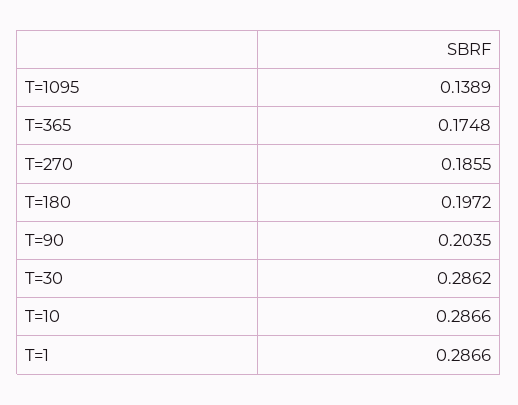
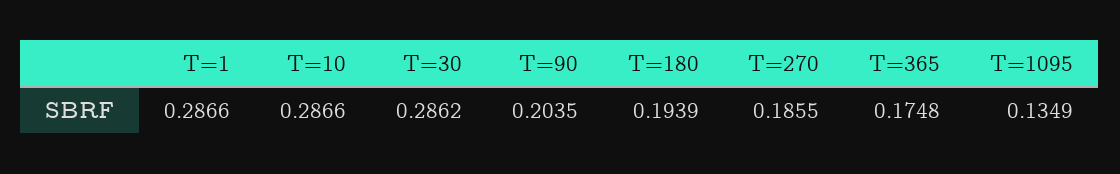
  {
-   "T=1095": 0.1389,
+   "T=1095": 0.1349,
    "T=365": 0.1748,
    "T=270": 0.1855,
-   "T=180": 0.1972,
+   "T=180": 0.1939,
    "T=90": 0.2035,
    "T=30": 0.2862,
    "T=10": 0.2866,
    "T=1": 0.2866
  }

